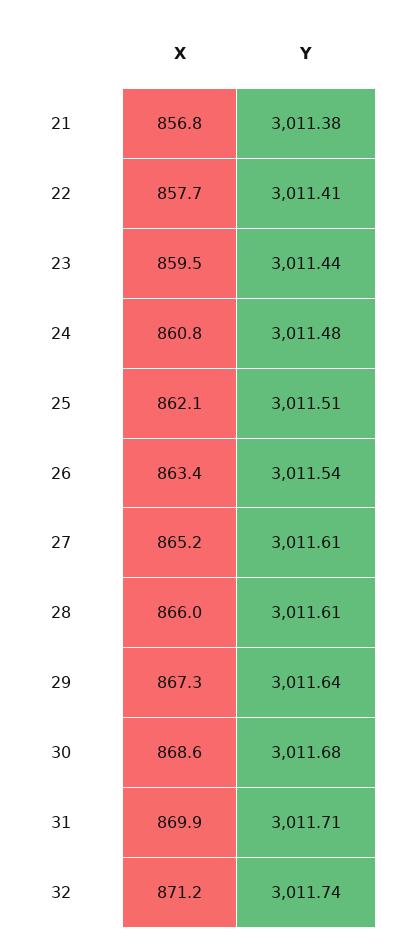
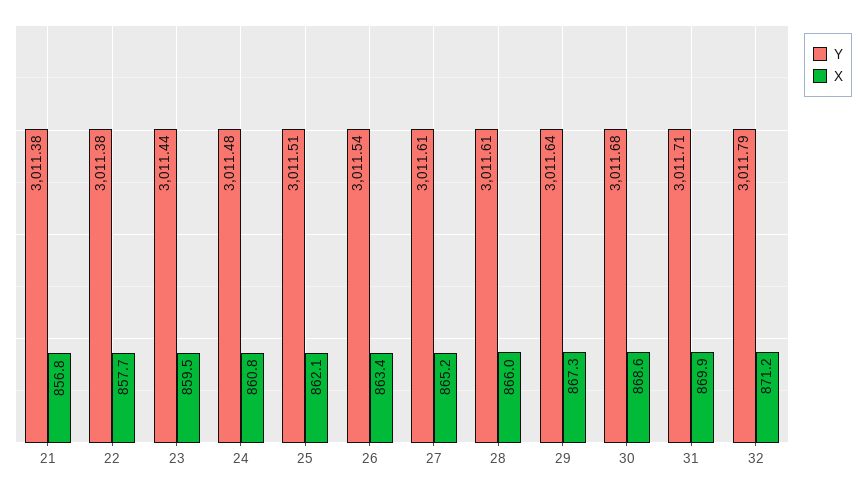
  {
    "X": {
      "21": 856.8,
      "22": 857.7,
      "23": 859.5,
      "24": 860.8,
      "25": 862.1,
      "26": 863.4,
      "27": 865.2,
      "28": 866,
      "29": 867.3,
      "30": 868.6,
      "31": 869.9,
      "32": 871.2
    },
    "Y": {
      "21": 3011.38,
-     "22": 3011.41,
+     "22": 3011.38,
      "23": 3011.44,
      "24": 3011.48,
      "25": 3011.51,
      "26": 3011.54,
      "27": 3011.61,
      "28": 3011.61,
      "29": 3011.64,
      "30": 3011.68,
      "31": 3011.71,
-     "32": 3011.74
+     "32": 3011.79
    }
  }

